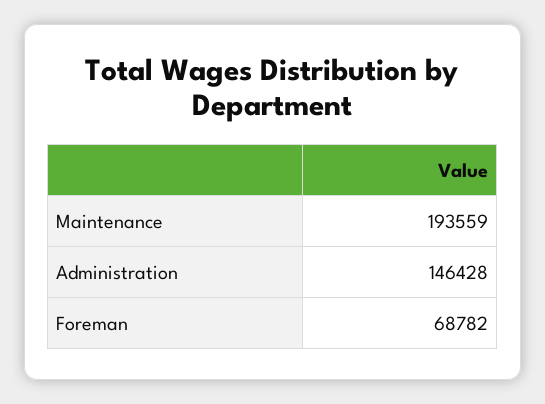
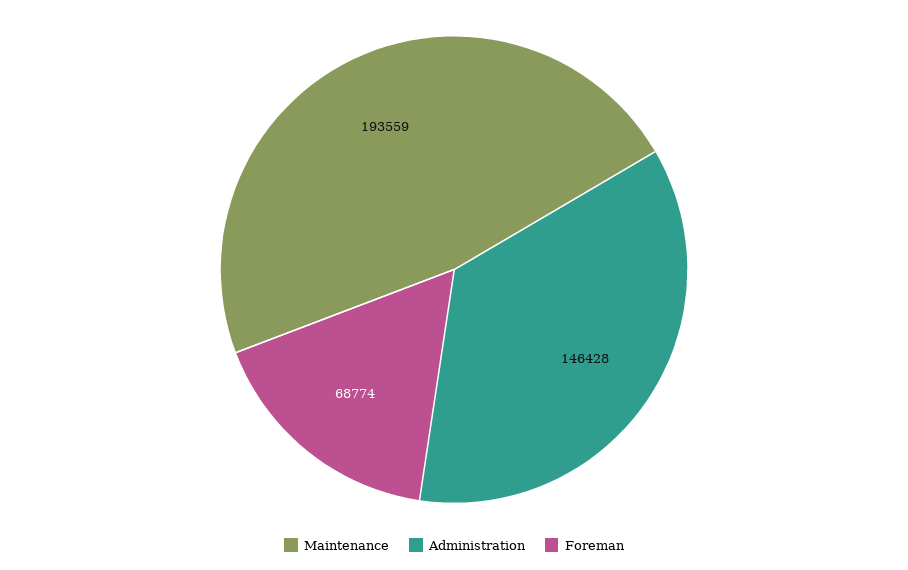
  {
    "Maintenance": 193559,
    "Administration": 146428,
-   "Foreman": 68782
+   "Foreman": 68774
  }

